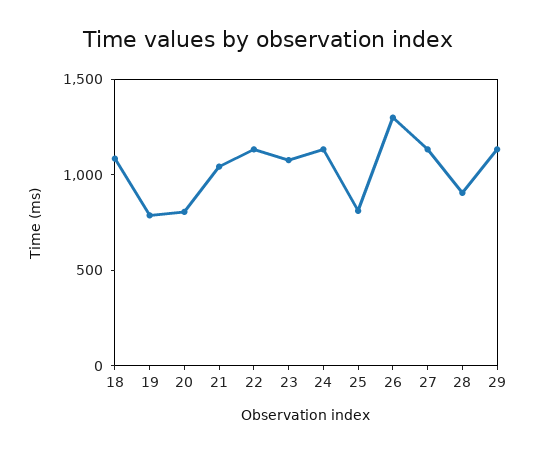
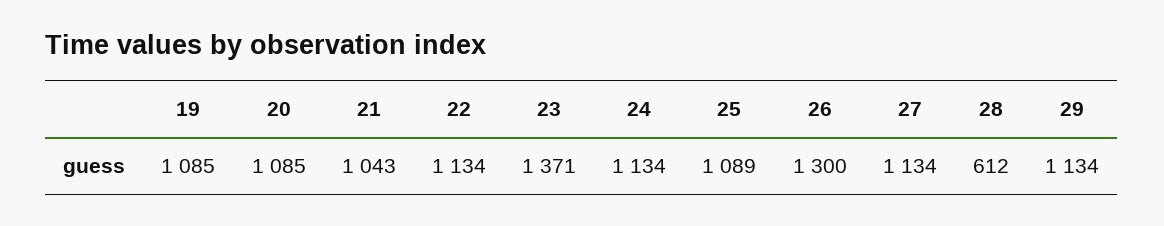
  {
-   "18": 1100,
-   "19": 800,
+   "19": 1085,
-   "20": 800,
+   "20": 1085,
    "21": 1043,
    "22": 1134,
-   "23": 1100,
+   "23": 1371,
    "24": 1134,
-   "25": 800,
+   "25": 1089,
    "26": 1300,
    "27": 1134,
-   "28": 900,
+   "28": 612,
    "29": 1134
  }

